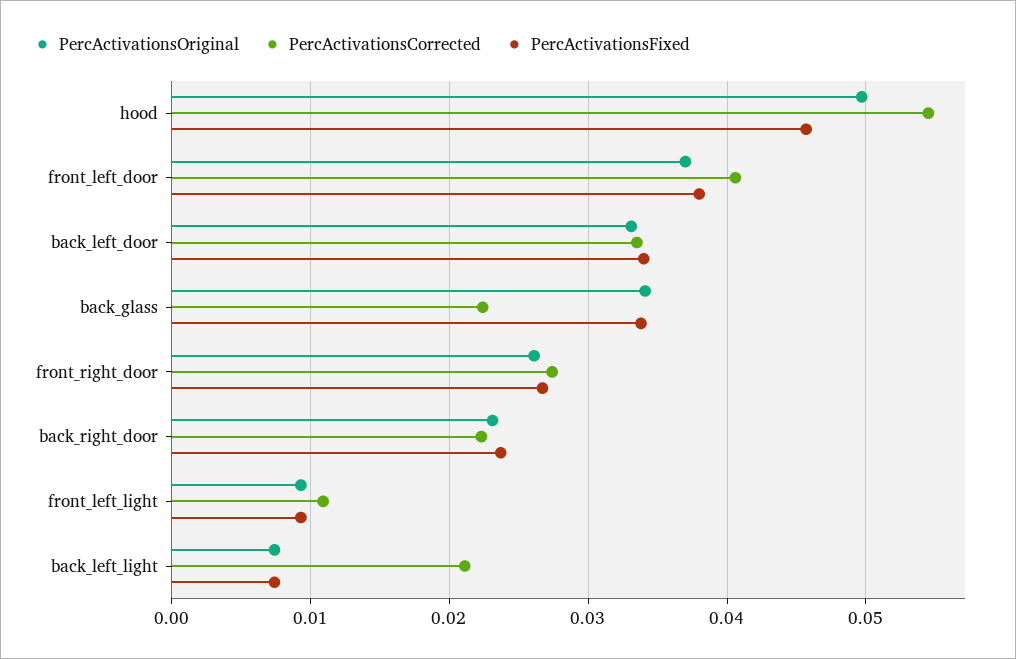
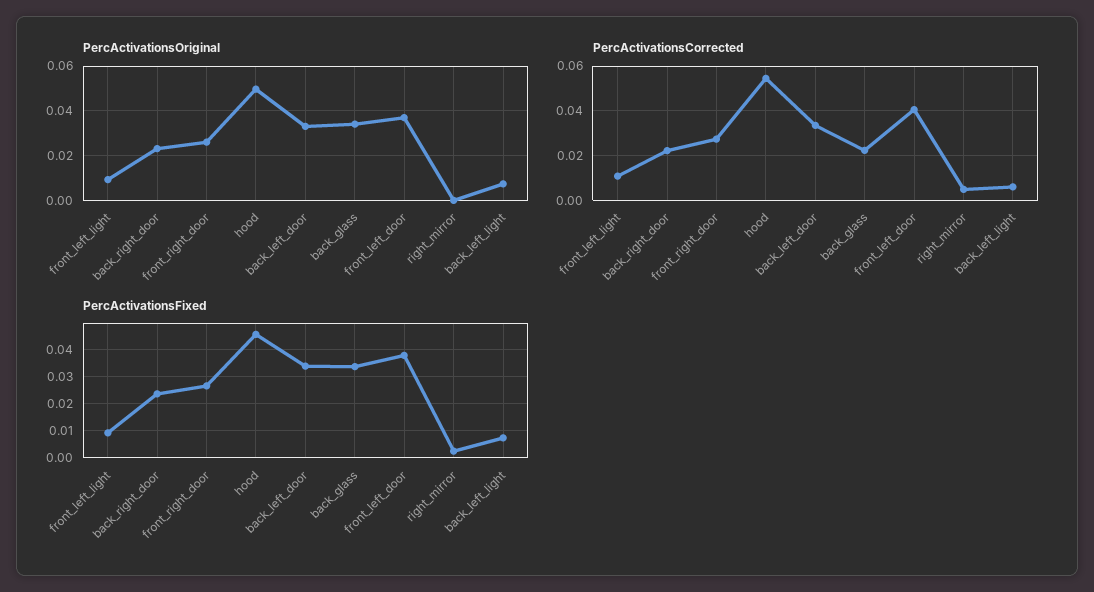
  {
    "PercActivationsOriginal": {
      "hood": 0.05,
      "front_left_door": 0.037,
      "back_left_door": 0.033,
      "back_glass": 0.034,
      "front_right_door": 0.026,
      "back_right_door": 0.023,
      "front_left_light": 0.009,
-     "back_left_light": 0.007
+     "back_left_light": 0.007,
+     "right_mirror": 0
    },
    "PercActivationsCorrected": {
      "hood": 0.055,
      "front_left_door": 0.041,
      "back_left_door": 0.034,
      "back_glass": 0.022,
      "front_right_door": 0.027,
      "back_right_door": 0.022,
      "front_left_light": 0.011,
-     "back_left_light": 0.021
+     "back_left_light": 0.005,
+     "right_mirror": 0.005
    },
    "PercActivationsFixed": {
      "hood": 0.046,
      "front_left_door": 0.038,
      "back_left_door": 0.034,
      "back_glass": 0.034,
      "front_right_door": 0.027,
      "back_right_door": 0.024,
      "front_left_light": 0.009,
-     "back_left_light": 0.007
+     "back_left_light": 0.007,
+     "right_mirror": 0.0025
    }
  }

